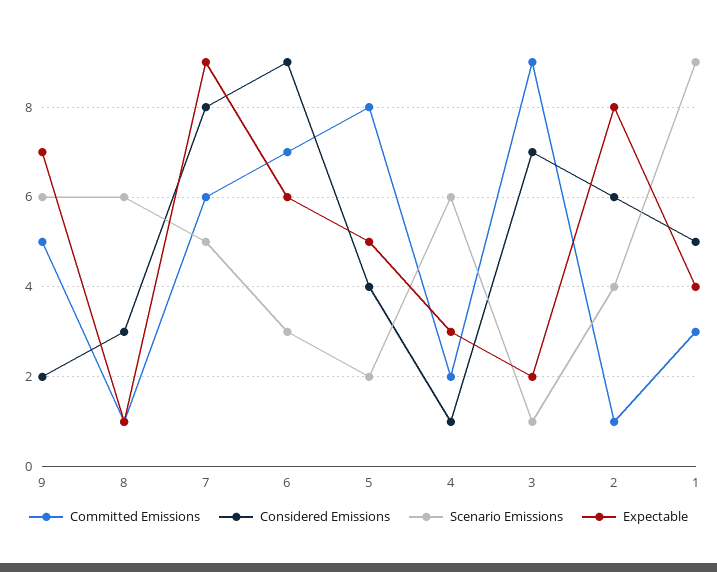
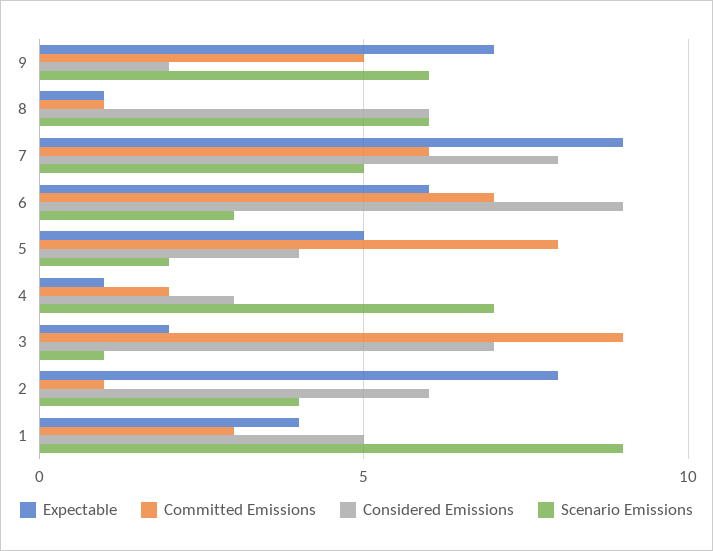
  {
    "Committed Emissions": {
      "9": 5,
      "8": 1,
      "7": 6,
      "6": 7,
      "5": 8,
      "4": 2,
      "3": 9,
      "2": 1,
      "1": 3
    },
    "Considered Emissions": {
      "9": 2,
-     "8": 3,
+     "8": 6,
      "7": 8,
      "6": 9,
      "5": 4,
-     "4": 1,
+     "4": 3,
      "3": 7,
      "2": 6,
      "1": 5
    },
    "Scenario Emissions": {
      "9": 6,
      "8": 6,
      "7": 5,
      "6": 3,
      "5": 2,
-     "4": 6,
+     "4": 7,
      "3": 1,
      "2": 4,
      "1": 9
    },
    "Expectable": {
      "9": 7,
      "8": 1,
      "7": 9,
      "6": 6,
      "5": 5,
-     "4": 3,
+     "4": 1,
      "3": 2,
      "2": 8,
      "1": 4
    }
  }

